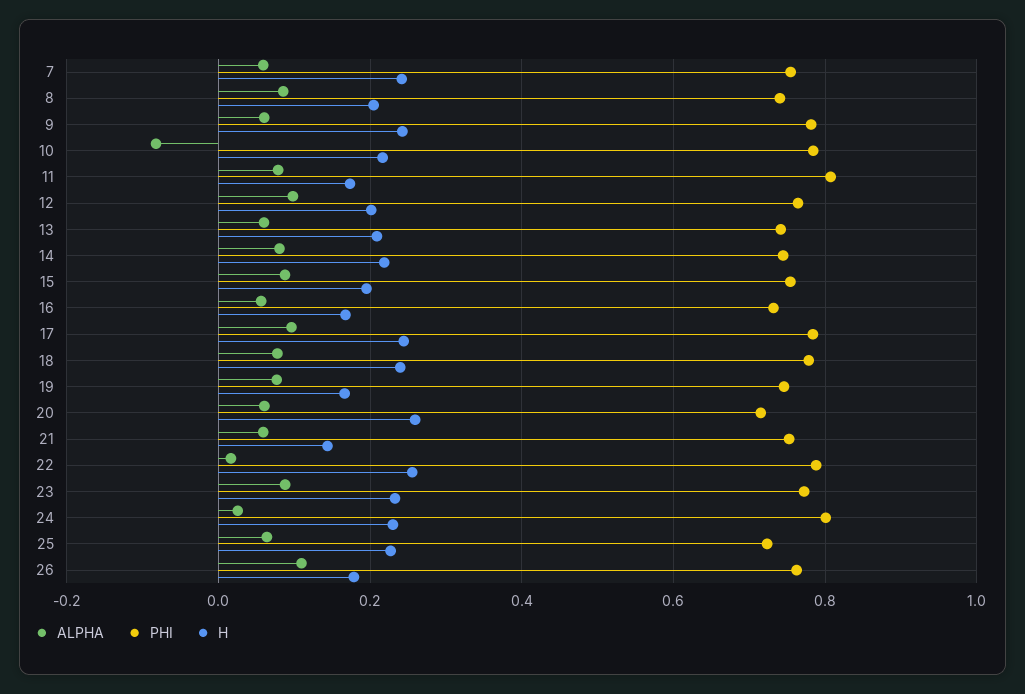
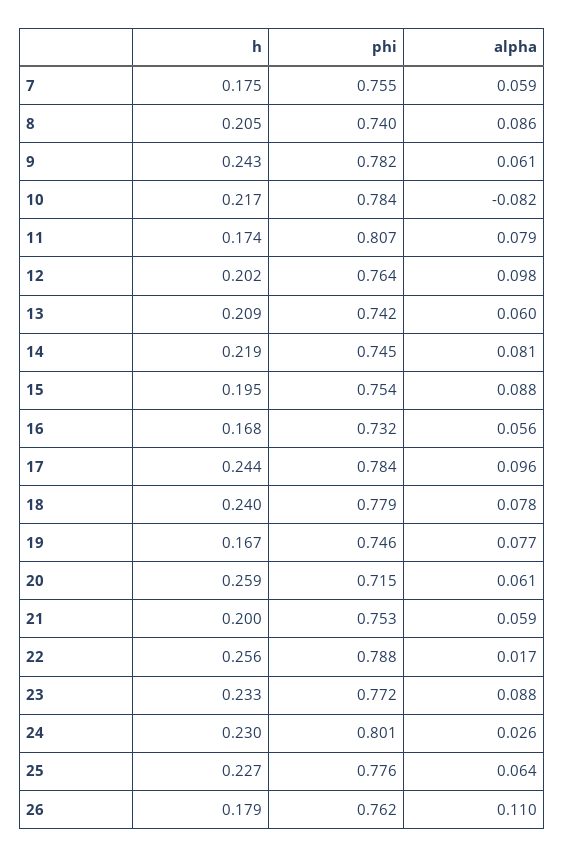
  {
    "ALPHA": {
      "7": 0.059,
      "8": 0.086,
      "9": 0.061,
      "10": -0.082,
      "11": 0.079,
      "12": 0.098,
      "13": 0.06,
      "14": 0.081,
      "15": 0.088,
      "16": 0.056,
      "17": 0.096,
      "18": 0.078,
      "19": 0.077,
      "20": 0.061,
      "21": 0.059,
      "22": 0.017,
      "23": 0.088,
      "24": 0.026,
      "25": 0.064,
      "26": 0.11
    },
    "PHI": {
      "7": 0.755,
      "8": 0.74,
      "9": 0.782,
      "10": 0.784,
      "11": 0.807,
      "12": 0.764,
      "13": 0.742,
      "14": 0.745,
      "15": 0.754,
      "16": 0.732,
      "17": 0.784,
      "18": 0.779,
      "19": 0.746,
      "20": 0.715,
      "21": 0.753,
      "22": 0.788,
      "23": 0.772,
      "24": 0.801,
-     "25": 0.72,
+     "25": 0.776,
      "26": 0.762
    },
    "H": {
-     "7": 0.24,
+     "7": 0.175,
      "8": 0.205,
      "9": 0.243,
      "10": 0.217,
      "11": 0.174,
      "12": 0.202,
      "13": 0.209,
      "14": 0.219,
      "15": 0.195,
      "16": 0.168,
      "17": 0.244,
      "18": 0.24,
      "19": 0.167,
      "20": 0.259,
-     "21": 0.14,
+     "21": 0.2,
      "22": 0.256,
      "23": 0.233,
      "24": 0.23,
      "25": 0.227,
      "26": 0.179
    }
  }

